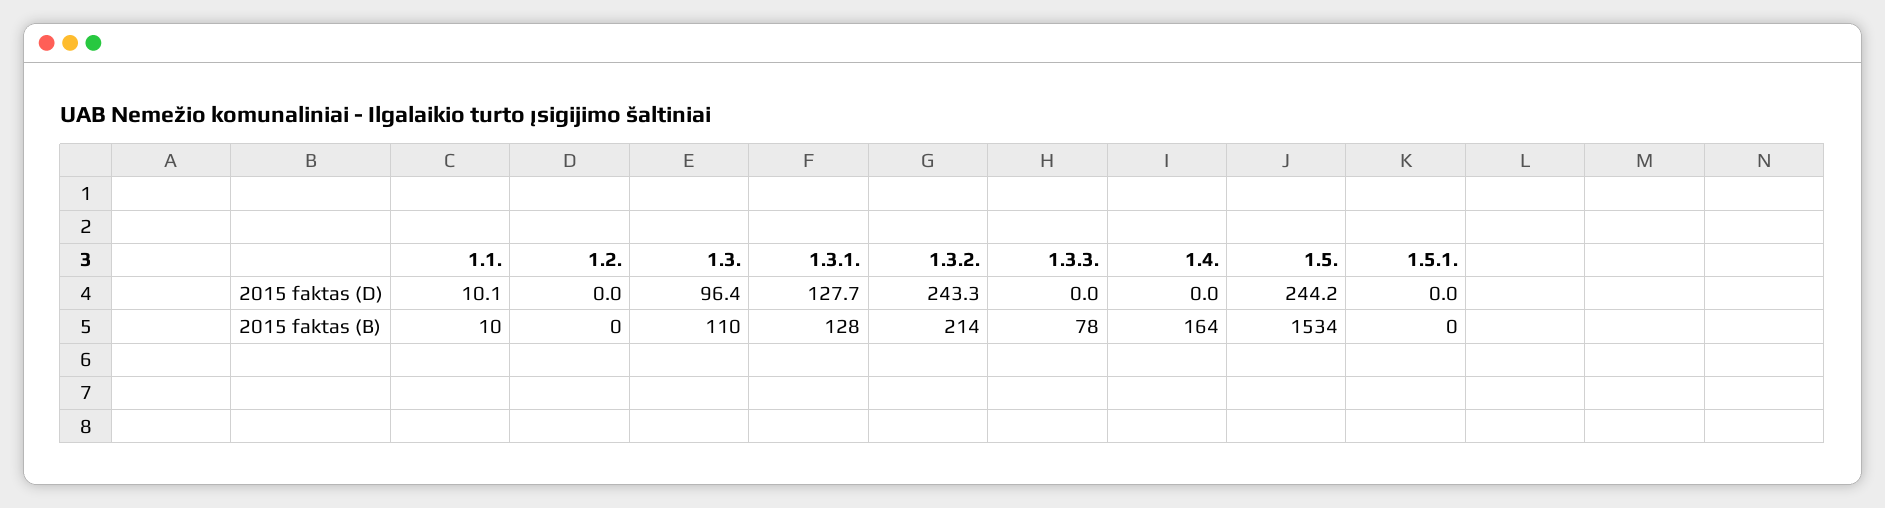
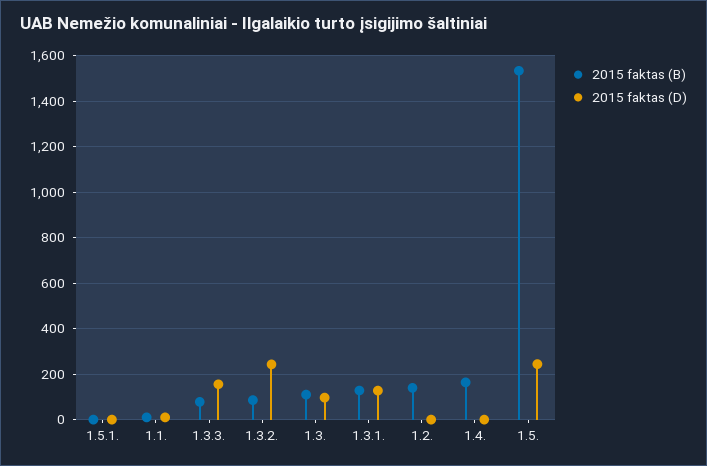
  {
    "2015 faktas (D)": {
      "1.1.": 10.1,
      "1.2.": 0,
      "1.3.": 96.4,
      "1.3.1.": 127.7,
      "1.3.2.": 243.3,
-     "1.3.3.": 0,
+     "1.3.3.": 150,
      "1.4.": 0,
      "1.5.": 244.2,
      "1.5.1.": 0
    },
    "2015 faktas (B)": {
      "1.1.": 10,
-     "1.2.": 0,
+     "1.2.": 150,
      "1.3.": 110,
      "1.3.1.": 128,
-     "1.3.2.": 214,
+     "1.3.2.": 100,
      "1.3.3.": 78,
      "1.4.": 164,
      "1.5.": 1534,
      "1.5.1.": 0
    }
  }

